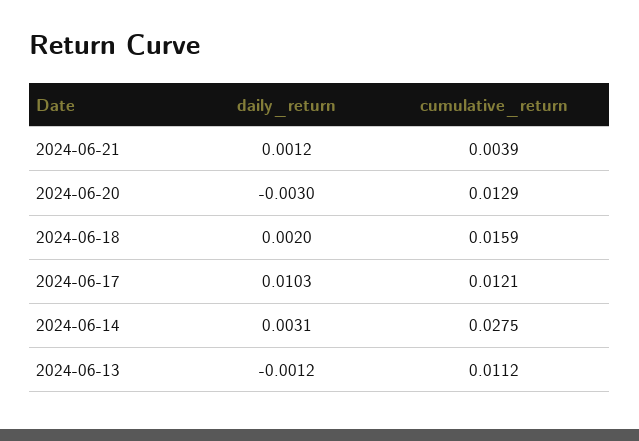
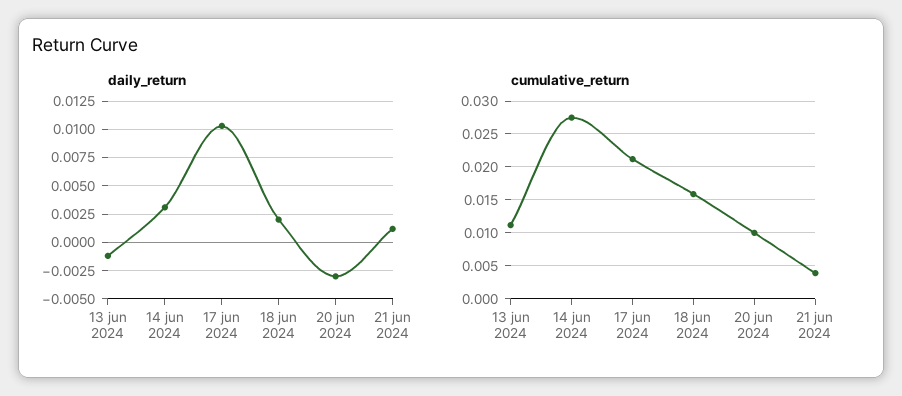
  {
    "daily_return": {
      "2024-06-21": 0.0012,
      "2024-06-20": -0.003,
      "2024-06-18": 0.002,
      "2024-06-17": 0.0103,
      "2024-06-14": 0.0031,
      "2024-06-13": -0.0012
    },
    "cumulative_return": {
      "2024-06-21": 0.0039,
-     "2024-06-20": 0.0129,
+     "2024-06-20": 0.01,
      "2024-06-18": 0.0159,
-     "2024-06-17": 0.0121,
+     "2024-06-17": 0.021,
      "2024-06-14": 0.0275,
      "2024-06-13": 0.0112
    }
  }

